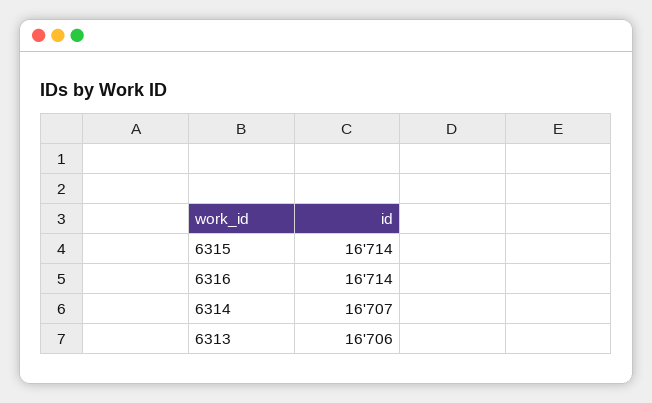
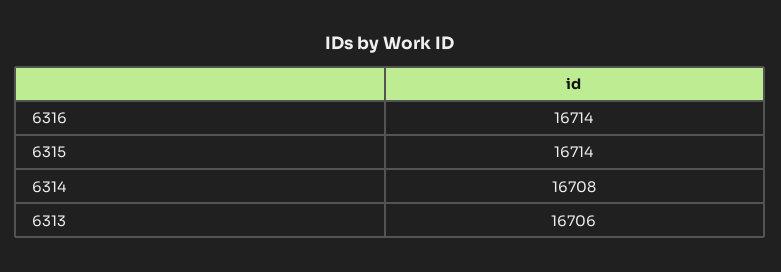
  {
    "6315": 16714,
    "6316": 16714,
-   "6314": 16707,
+   "6314": 16708,
    "6313": 16706
  }

